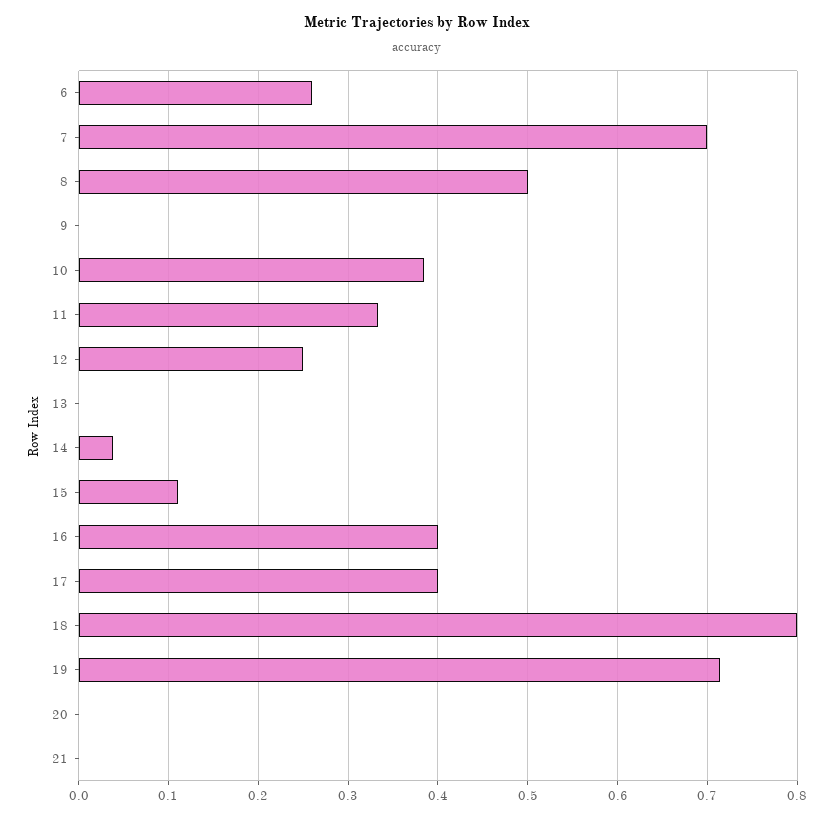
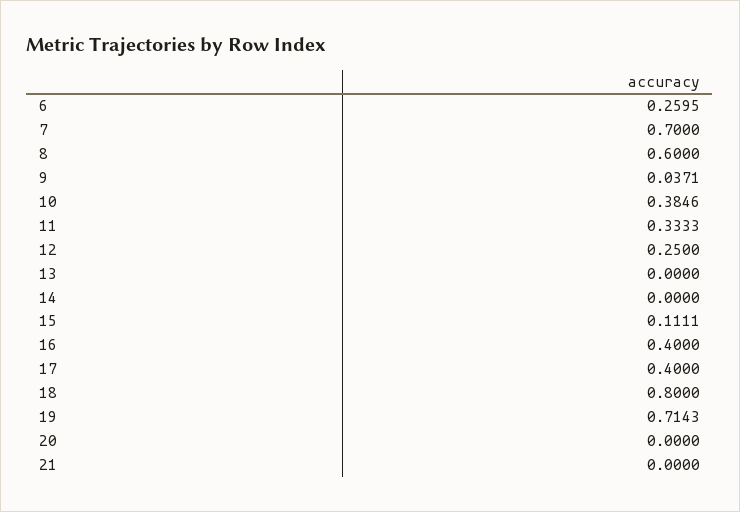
  {
    "6": 0.2595,
    "7": 0.7,
-   "8": 0.5,
+   "8": 0.6,
-   "9": 0,
+   "9": 0.0371,
    "10": 0.3846,
    "11": 0.3333,
    "12": 0.25,
    "13": 0,
-   "14": 0.04,
+   "14": 0,
    "15": 0.1111,
    "16": 0.4,
    "17": 0.4,
    "18": 0.8,
    "19": 0.7143,
    "20": 0,
    "21": 0
  }

